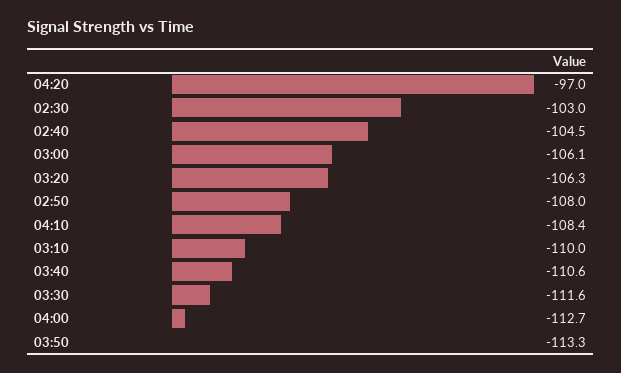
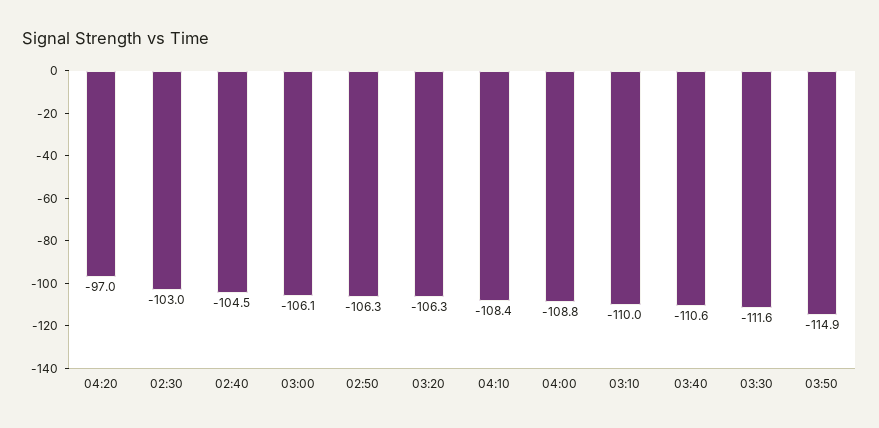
  {
    "04:20": -97,
    "02:30": -103,
    "02:40": -104.5,
    "03:00": -106.1,
    "03:20": -106.3,
-   "02:50": -108,
+   "02:50": -106.3,
    "04:10": -108.4,
    "03:10": -110,
    "03:40": -110.6,
    "03:30": -111.6,
-   "04:00": -112.7,
+   "04:00": -108.8,
-   "03:50": -113.3
+   "03:50": -114.9
  }

